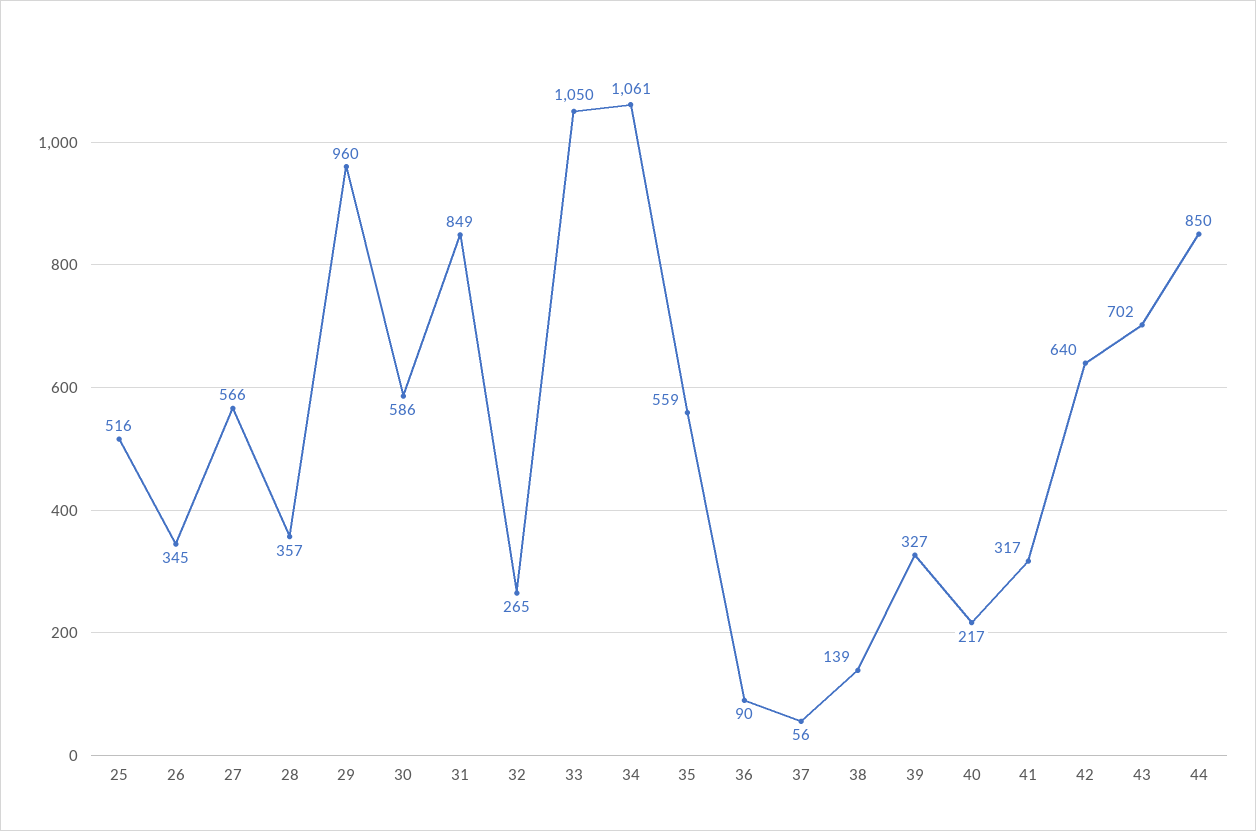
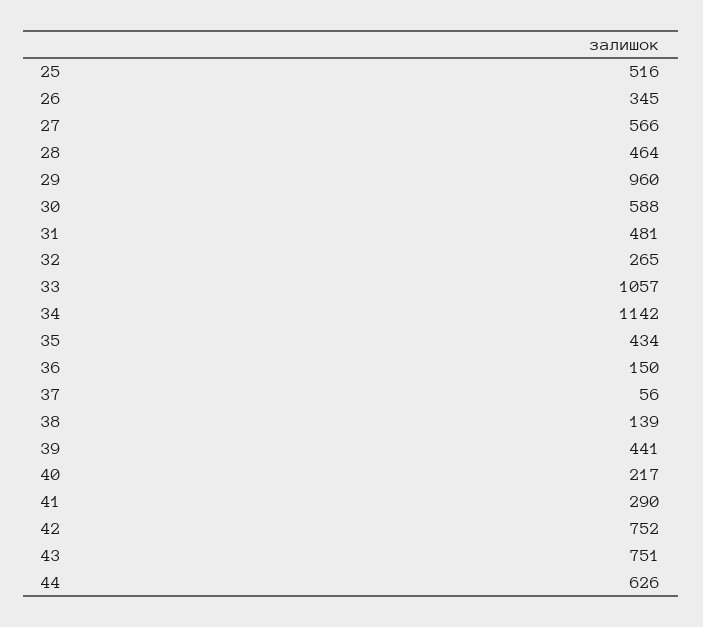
  {
    "25": 516,
    "26": 345,
    "27": 566,
-   "28": 357,
+   "28": 464,
    "29": 960,
-   "30": 586,
+   "30": 588,
-   "31": 849,
+   "31": 481,
    "32": 265,
-   "33": 1050,
+   "33": 1057,
-   "34": 1061,
+   "34": 1142,
-   "35": 559,
+   "35": 434,
-   "36": 90,
+   "36": 150,
    "37": 56,
    "38": 139,
-   "39": 327,
+   "39": 441,
    "40": 217,
-   "41": 317,
+   "41": 290,
-   "42": 640,
+   "42": 752,
-   "43": 702,
+   "43": 751,
-   "44": 850
+   "44": 626
  }

